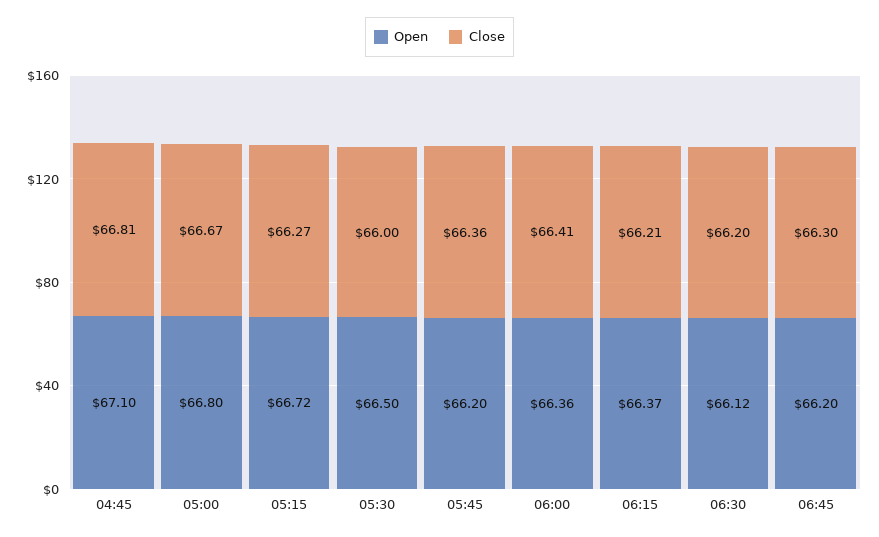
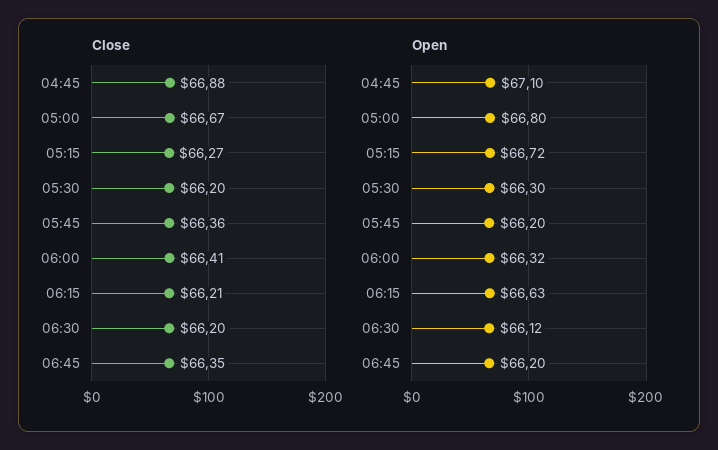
  {
    "Open": {
      "04:45": 67.1,
      "05:00": 66.8,
      "05:15": 66.72,
-     "05:30": 66.5,
+     "05:30": 66.3,
      "05:45": 66.2,
-     "06:00": 66.36,
+     "06:00": 66.32,
-     "06:15": 66.37,
+     "06:15": 66.63,
      "06:30": 66.12,
      "06:45": 66.2
    },
    "Close": {
-     "04:45": 66.81,
+     "04:45": 66.88,
      "05:00": 66.67,
      "05:15": 66.27,
-     "05:30": 66,
+     "05:30": 66.2,
      "05:45": 66.36,
      "06:00": 66.41,
      "06:15": 66.21,
      "06:30": 66.2,
-     "06:45": 66.3
+     "06:45": 66.35
    }
  }

